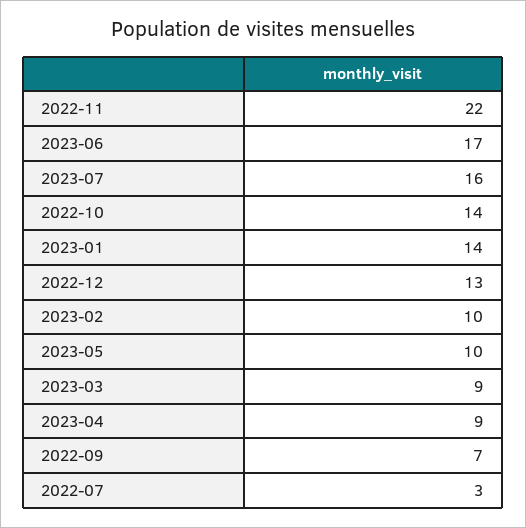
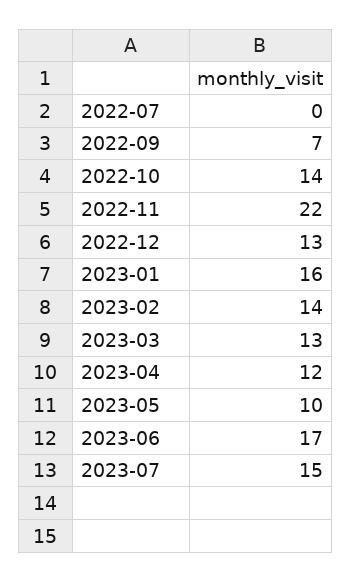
  {
    "2022-11": 22,
    "2023-06": 17,
-   "2023-07": 16,
+   "2023-07": 15,
    "2022-10": 14,
-   "2023-01": 14,
+   "2023-01": 16,
    "2022-12": 13,
-   "2023-02": 10,
+   "2023-02": 14,
    "2023-05": 10,
-   "2023-03": 9,
+   "2023-03": 13,
-   "2023-04": 9,
+   "2023-04": 12,
    "2022-09": 7,
-   "2022-07": 3
+   "2022-07": 0
  }

